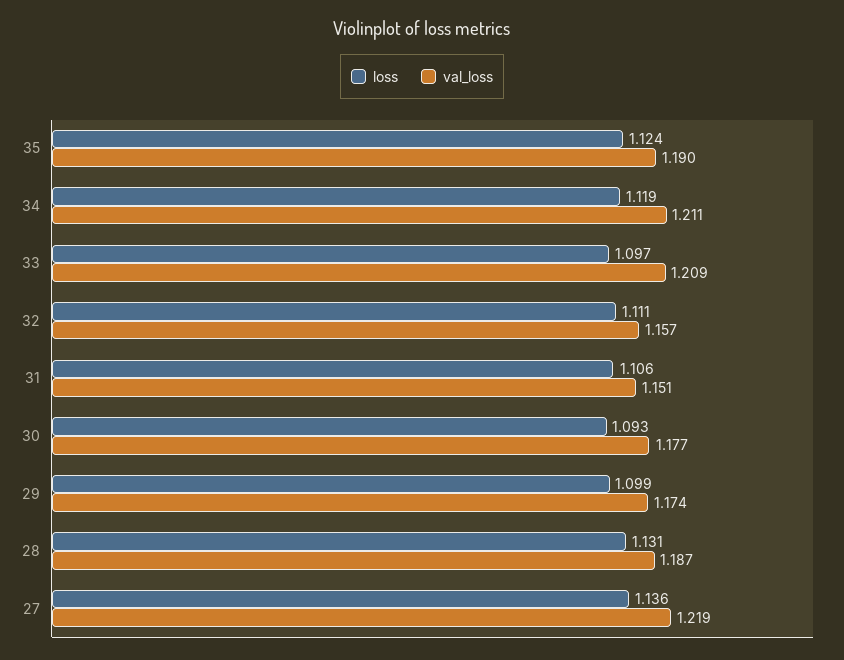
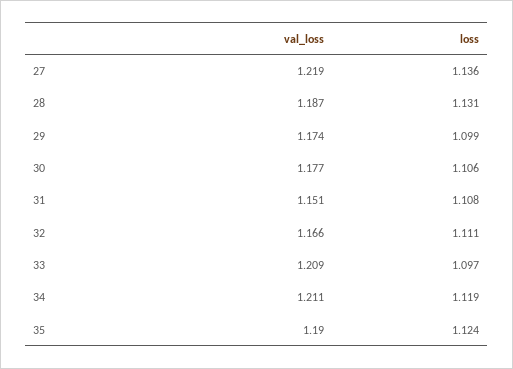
  {
    "loss": {
      "35": 1.124,
      "34": 1.119,
      "33": 1.097,
      "32": 1.111,
-     "31": 1.106,
+     "31": 1.108,
-     "30": 1.093,
+     "30": 1.106,
      "29": 1.099,
      "28": 1.131,
      "27": 1.136
    },
    "val_loss": {
      "35": 1.19,
      "34": 1.211,
      "33": 1.209,
-     "32": 1.157,
+     "32": 1.166,
      "31": 1.151,
      "30": 1.177,
      "29": 1.174,
      "28": 1.187,
      "27": 1.219
    }
  }

